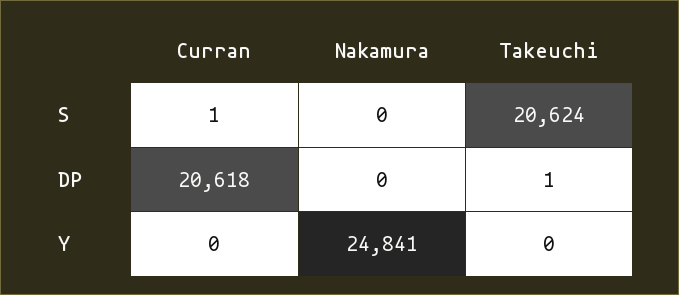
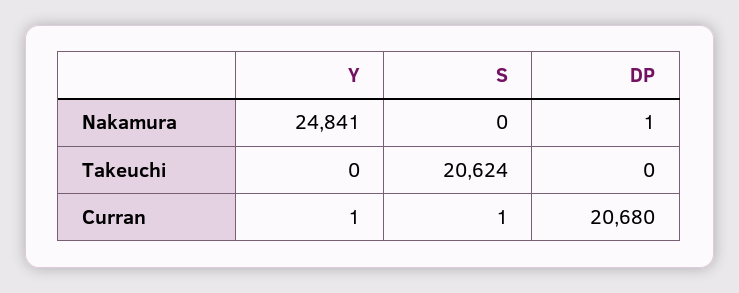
  {
    "Curran": {
      "S": 1,
-     "DP": 20618,
+     "DP": 20680,
-     "Y": 0
+     "Y": 1
    },
    "Nakamura": {
      "S": 0,
-     "DP": 0,
+     "DP": 1,
      "Y": 24841
    },
    "Takeuchi": {
      "S": 20624,
-     "DP": 1,
+     "DP": 0,
      "Y": 0
    }
  }

